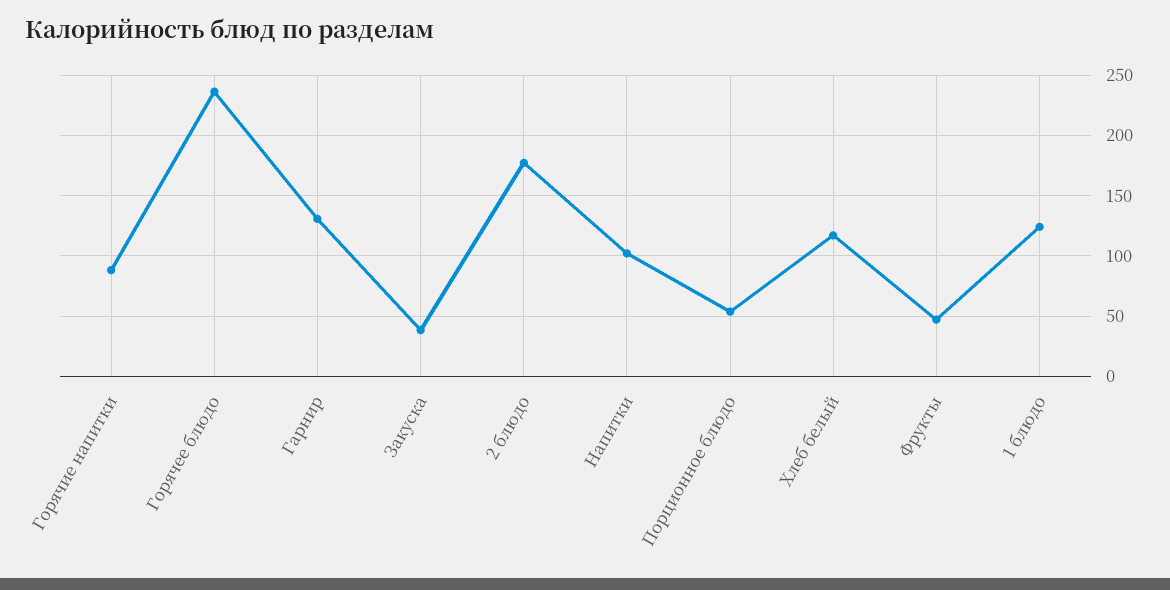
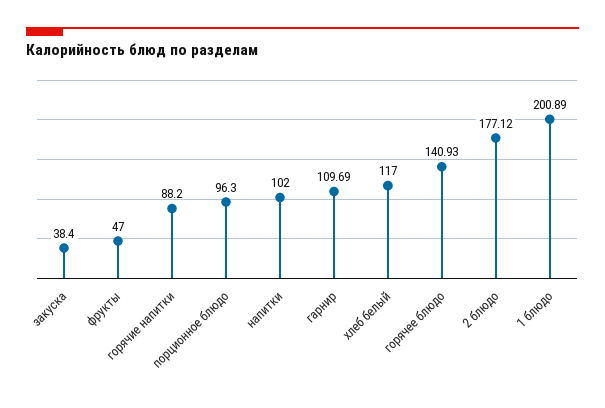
  {
    "Горячие напитки": 88.2,
-   "Горячее блюдо": 235,
+   "Горячее блюдо": 140.93,
-   "Гарнир": 130,
+   "Гарнир": 109.69,
    "Закуска": 38.4,
    "2 блюдо": 177.12,
    "Напитки": 102,
-   "Порционное блюдо": 55,
+   "Порционное блюдо": 96.3,
    "Хлеб белый": 117,
    "Фрукты": 47,
-   "1 блюдо": 125
+   "1 блюдо": 200.89
  }

